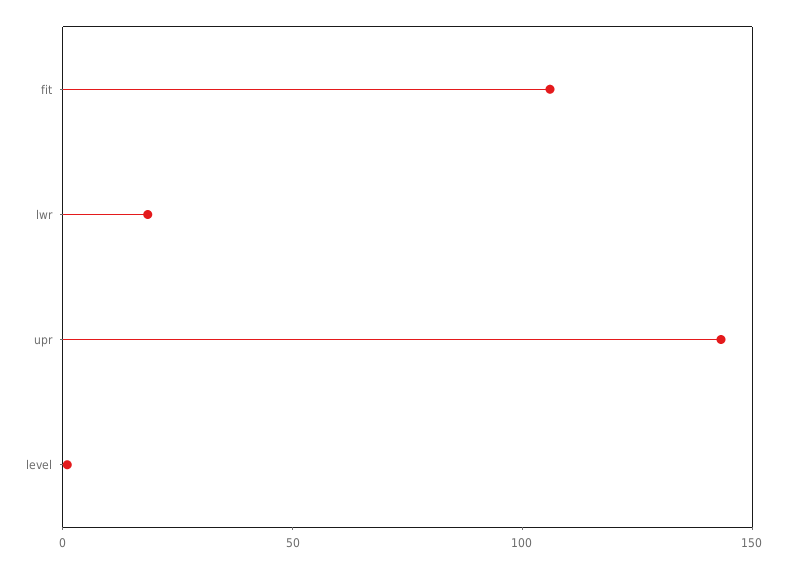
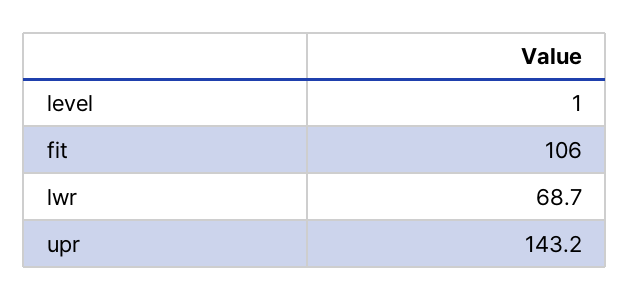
  {
    "fit": 106,
-   "lwr": 20,
+   "lwr": 68.7,
    "upr": 143.2,
    "level": 1
  }

